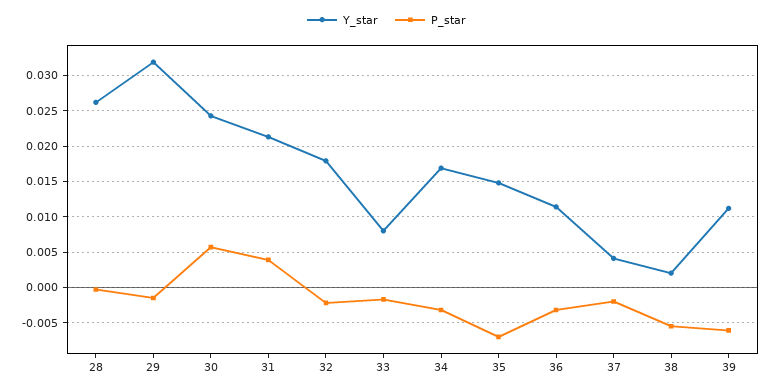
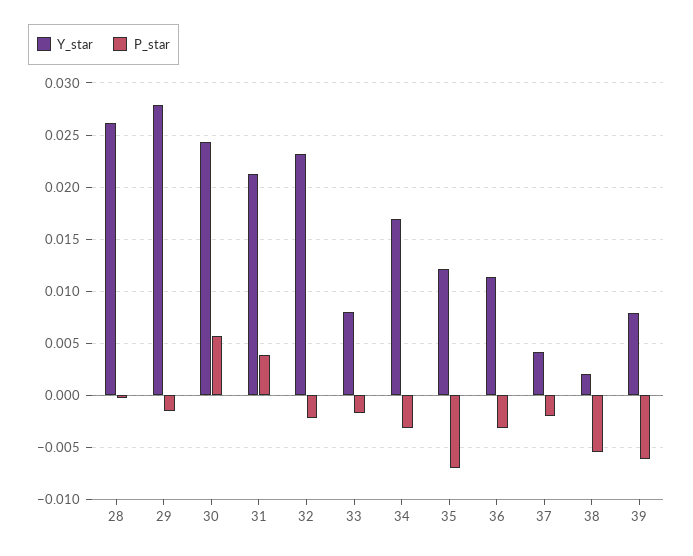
  {
    "Y_star": {
      "28": 0.026,
-     "29": 0.032,
+     "29": 0.028,
      "30": 0.024,
      "31": 0.021,
-     "32": 0.018,
+     "32": 0.023,
      "33": 0.008,
      "34": 0.017,
-     "35": 0.015,
+     "35": 0.012,
      "36": 0.011,
      "37": 0.004,
      "38": 0.002,
-     "39": 0.011
+     "39": 0.008
    },
    "P_star": {
      "28": 0,
      "29": -0.002,
      "30": 0.006,
      "31": 0.004,
      "32": -0.002,
      "33": -0.002,
      "34": -0.003,
      "35": -0.007,
      "36": -0.003,
      "37": -0.002,
      "38": -0.006,
      "39": -0.006
    }
  }

